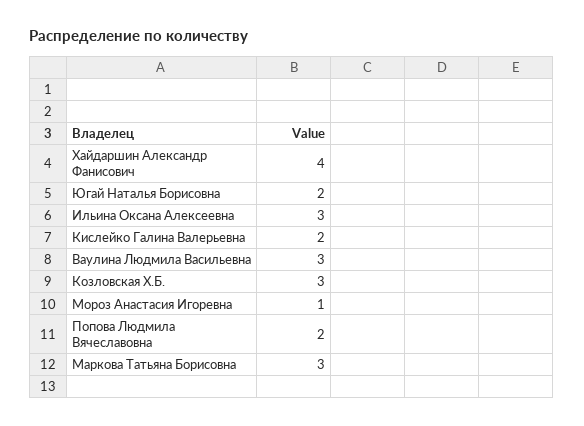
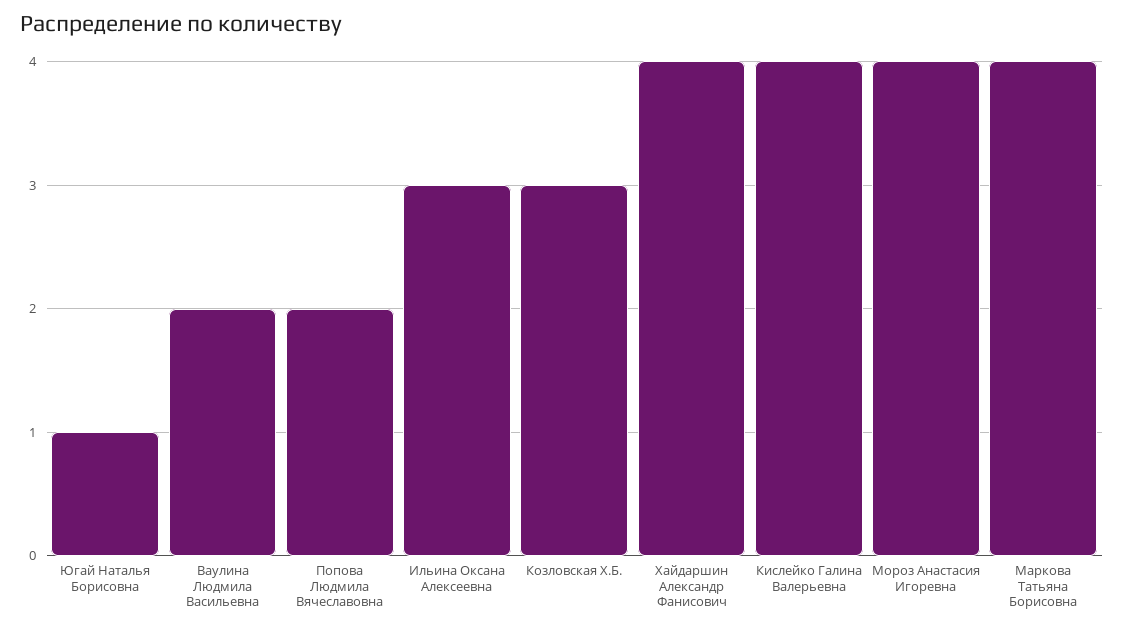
  {
    "Хайдаршин Александр Фанисович": 4,
-   "Югай Наталья Борисовна": 2,
+   "Югай Наталья Борисовна": 1,
    "Ильина Оксана Алексеевна": 3,
-   "Кислейко Галина Валерьевна": 2,
+   "Кислейко Галина Валерьевна": 4,
-   "Ваулина Людмила Васильевна": 3,
+   "Ваулина Людмила Васильевна": 2,
    "Козловская Х.Б.": 3,
-   "Мороз Анастасия Игоревна": 1,
+   "Мороз Анастасия Игоревна": 4,
    "Попова Людмила Вячеславовна": 2,
-   "Маркова Татьяна Борисовна": 3
+   "Маркова Татьяна Борисовна": 4
  }

